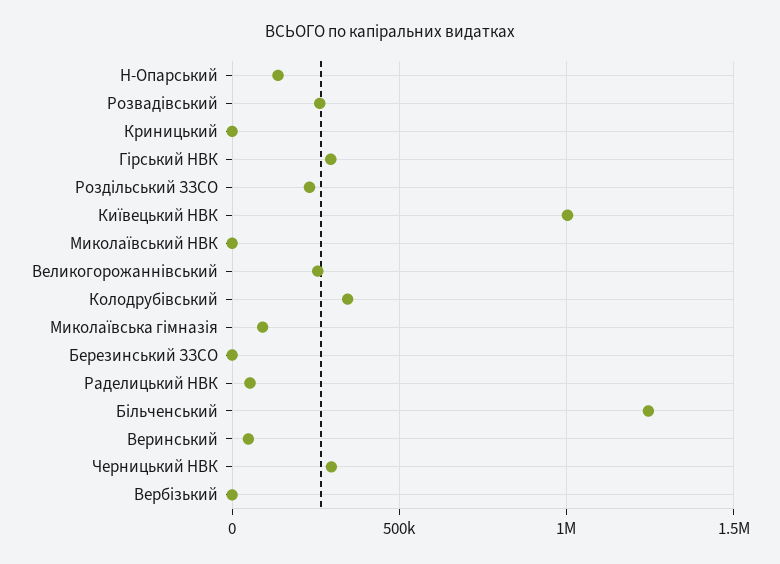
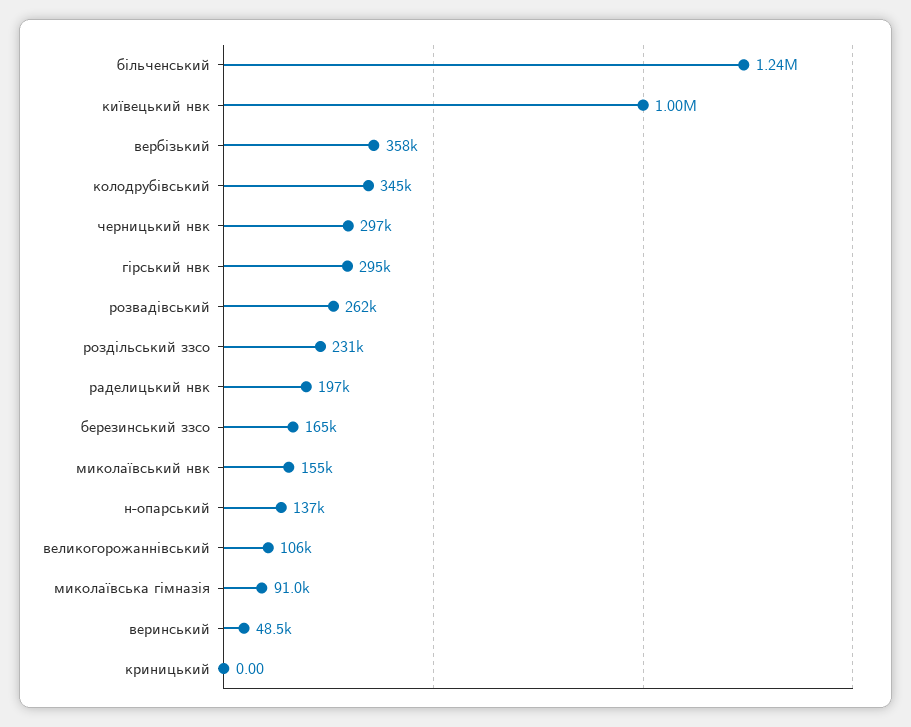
  {
    "Н-Опарський": 137000,
    "Розвадівський": 262000,
    "Криницький": 0,
    "Гірський НВК": 295000,
    "Роздільський ЗЗСО": 231000,
    "Київецький НВК": 1000000,
-   "Миколаївський НВК": 0,
+   "Миколаївський НВК": 155000,
-   "Великогорожаннівський": 250000,
+   "Великогорожаннівський": 106000,
    "Колодрубівський": 345000,
    "Миколаївська гімназія": 91000,
-   "Березинський ЗЗСО": 0,
+   "Березинський ЗЗСО": 165000,
-   "Раделицький НВК": 50000,
+   "Раделицький НВК": 197000,
    "Більченський": 1240000,
    "Веринський": 48500,
    "Черницький НВК": 297000,
-   "Вербізький": 0
+   "Вербізький": 358000
  }

